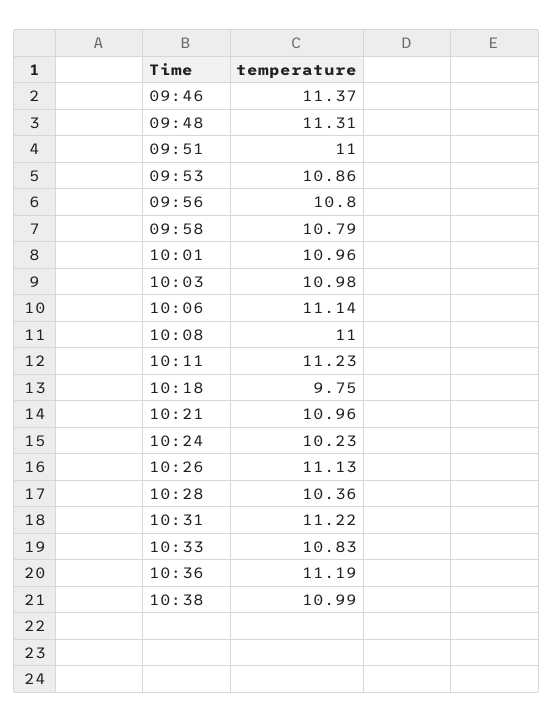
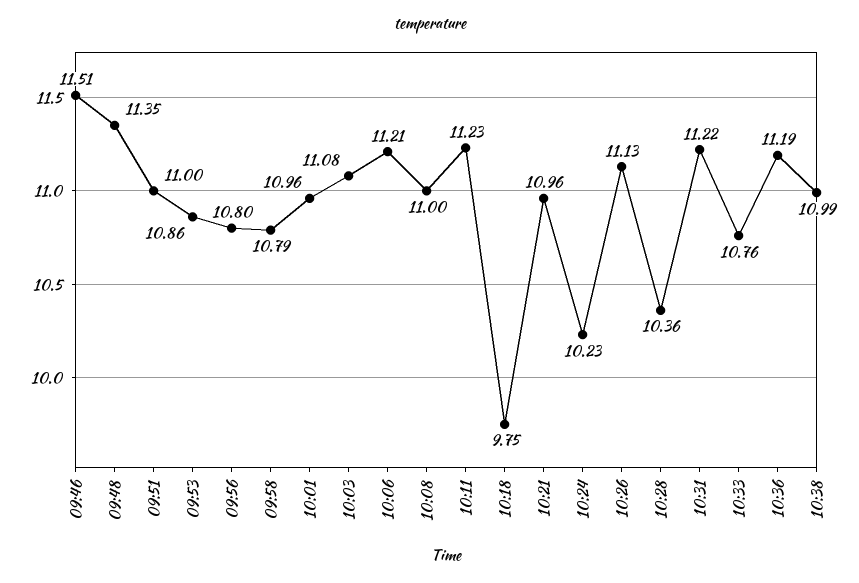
  {
-   "09:46": 11.37,
+   "09:46": 11.51,
-   "09:48": 11.31,
+   "09:48": 11.35,
    "09:51": 11,
    "09:53": 10.86,
    "09:56": 10.8,
    "09:58": 10.79,
    "10:01": 10.96,
-   "10:03": 10.98,
+   "10:03": 11.08,
-   "10:06": 11.14,
+   "10:06": 11.21,
    "10:08": 11,
    "10:11": 11.23,
    "10:18": 9.75,
    "10:21": 10.96,
    "10:24": 10.23,
    "10:26": 11.13,
    "10:28": 10.36,
    "10:31": 11.22,
-   "10:33": 10.83,
+   "10:33": 10.76,
    "10:36": 11.19,
    "10:38": 10.99
  }

